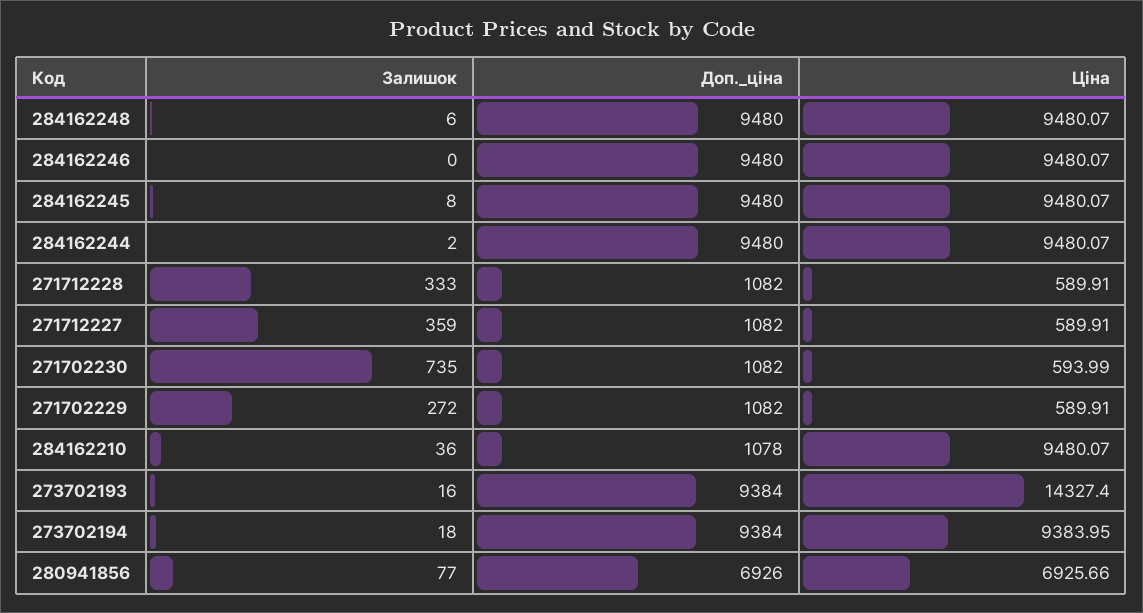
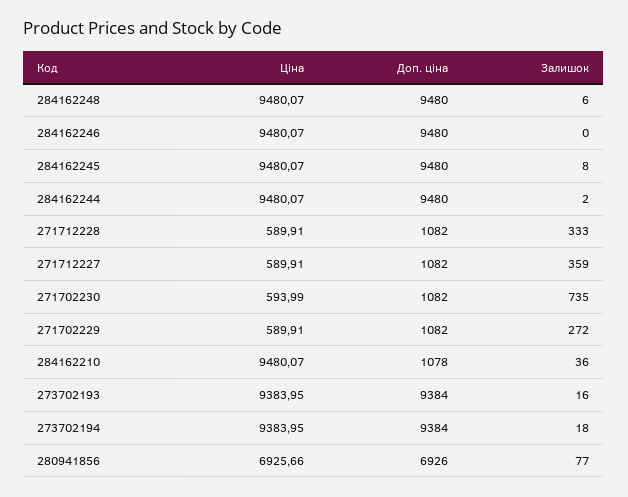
  {
    "Залишок": {
      "284162248": 6,
      "284162246": 0,
      "284162245": 8,
      "284162244": 2,
      "271712228": 333,
      "271712227": 359,
      "271702230": 735,
      "271702229": 272,
      "284162210": 36,
      "273702193": 16,
      "273702194": 18,
      "280941856": 77
    },
    "Доп._ціна": {
      "284162248": 9480,
      "284162246": 9480,
      "284162245": 9480,
      "284162244": 9480,
      "271712228": 1082,
      "271712227": 1082,
      "271702230": 1082,
      "271702229": 1082,
      "284162210": 1078,
      "273702193": 9384,
      "273702194": 9384,
      "280941856": 6926
    },
    "Ціна": {
      "284162248": 9480.07,
      "284162246": 9480.07,
      "284162245": 9480.07,
      "284162244": 9480.07,
      "271712228": 589.91,
      "271712227": 589.91,
      "271702230": 593.99,
      "271702229": 589.91,
      "284162210": 9480.07,
-     "273702193": 14327.4,
+     "273702193": 9383.95,
      "273702194": 9383.95,
      "280941856": 6925.66
    }
  }

